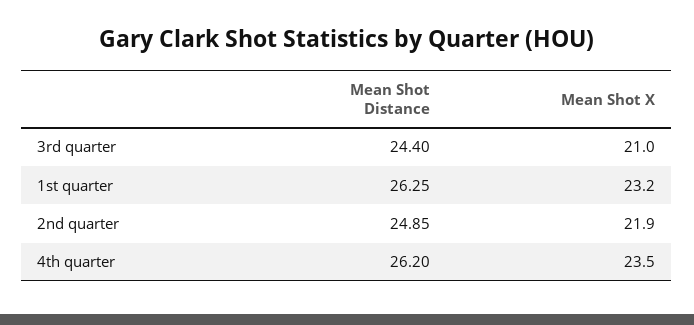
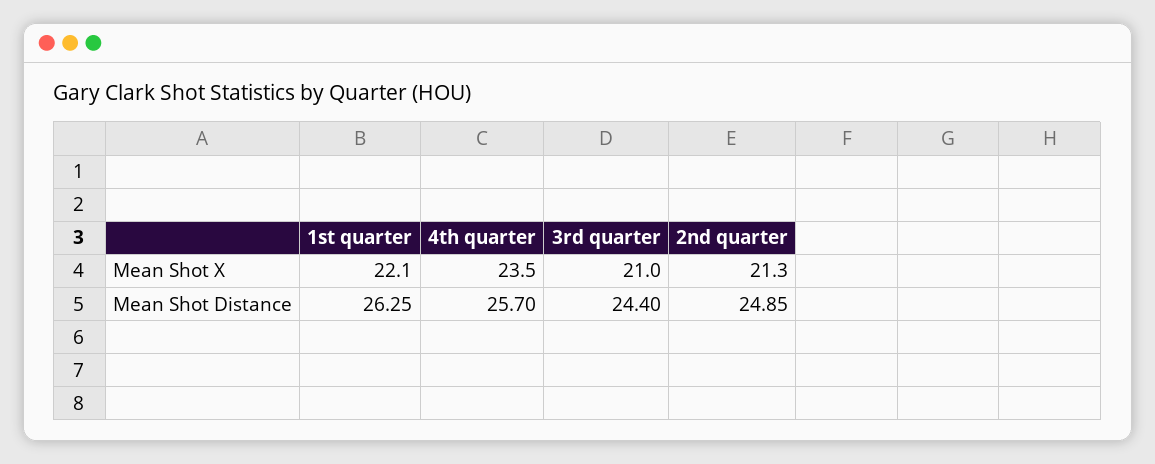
  {
    "Mean Shot Distance": {
      "3rd quarter": 24.4,
      "1st quarter": 26.25,
      "2nd quarter": 24.85,
-     "4th quarter": 26.2
+     "4th quarter": 25.7
    },
    "Mean Shot X": {
      "3rd quarter": 21,
-     "1st quarter": 23.2,
+     "1st quarter": 22.1,
-     "2nd quarter": 21.9,
+     "2nd quarter": 21.3,
      "4th quarter": 23.5
    }
  }

